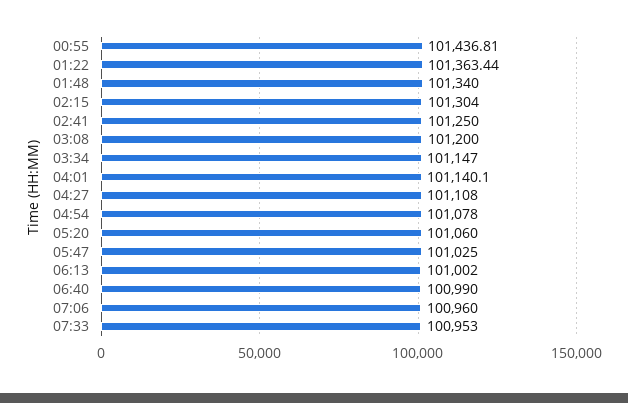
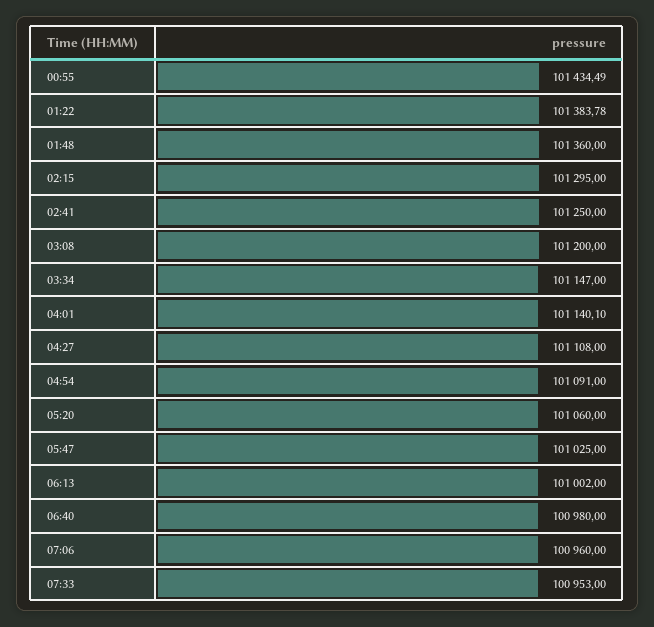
  {
-   "00:55": 101436.81,
+   "00:55": 101434.49,
-   "01:22": 101363.44,
+   "01:22": 101383.78,
-   "01:48": 101340,
+   "01:48": 101360,
-   "02:15": 101304,
+   "02:15": 101295,
    "02:41": 101250,
    "03:08": 101200,
    "03:34": 101147,
    "04:01": 101140.1,
    "04:27": 101108,
-   "04:54": 101078,
+   "04:54": 101091,
    "05:20": 101060,
    "05:47": 101025,
    "06:13": 101002,
-   "06:40": 100990,
+   "06:40": 100980,
    "07:06": 100960,
    "07:33": 100953
  }

